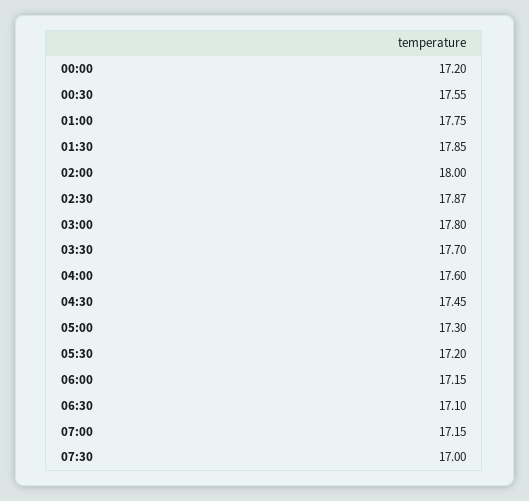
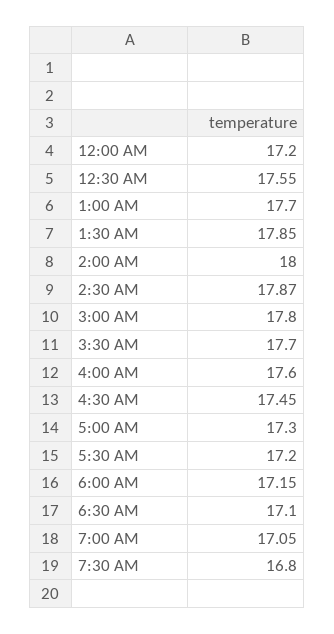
  {
    "00:00": 17.2,
    "00:30": 17.55,
-   "01:00": 17.75,
+   "01:00": 17.7,
    "01:30": 17.85,
    "02:00": 18,
    "02:30": 17.87,
    "03:00": 17.8,
    "03:30": 17.7,
    "04:00": 17.6,
    "04:30": 17.45,
    "05:00": 17.3,
    "05:30": 17.2,
    "06:00": 17.15,
    "06:30": 17.1,
-   "07:00": 17.15,
+   "07:00": 17.05,
-   "07:30": 17
+   "07:30": 16.8
  }

